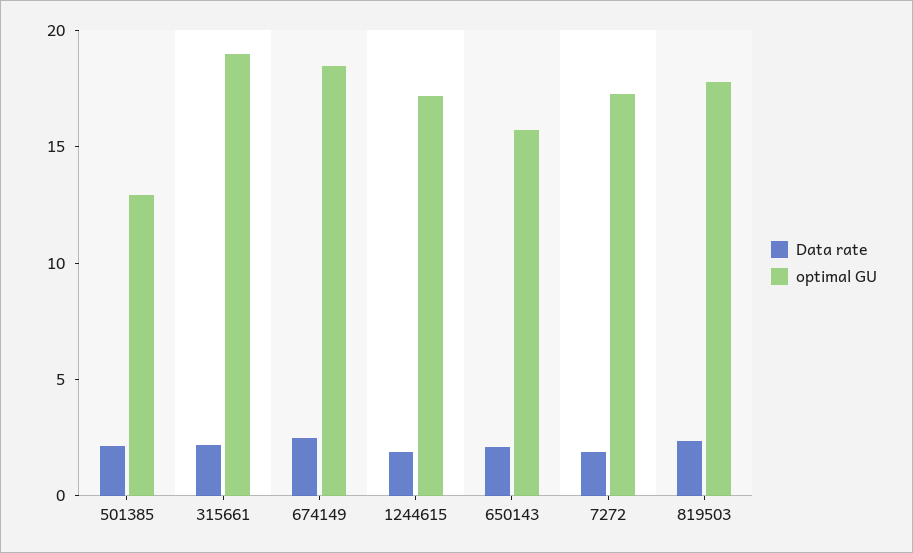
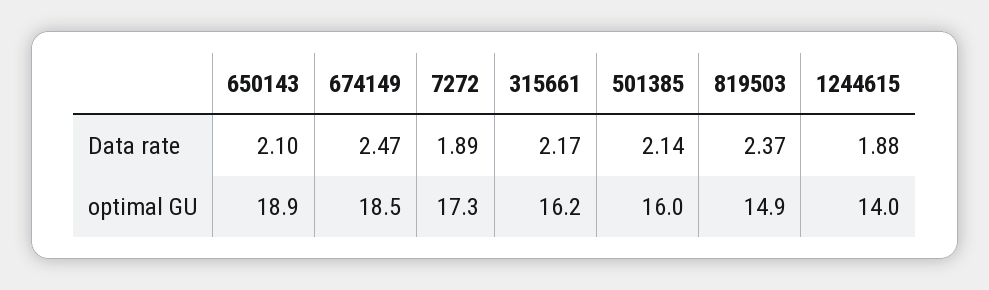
  {
    "Data rate": {
      "501385": 2.14,
      "315661": 2.17,
      "674149": 2.47,
      "1244615": 1.88,
      "650143": 2.1,
      "7272": 1.89,
      "819503": 2.37
    },
    "optimal GU": {
-     "501385": 13,
+     "501385": 16,
-     "315661": 19,
+     "315661": 16.2,
      "674149": 18.5,
-     "1244615": 17,
+     "1244615": 14,
-     "650143": 16,
+     "650143": 18.9,
      "7272": 17.3,
-     "819503": 18
+     "819503": 14.9
    }
  }

